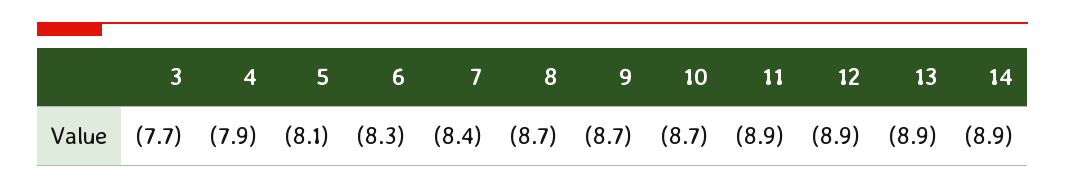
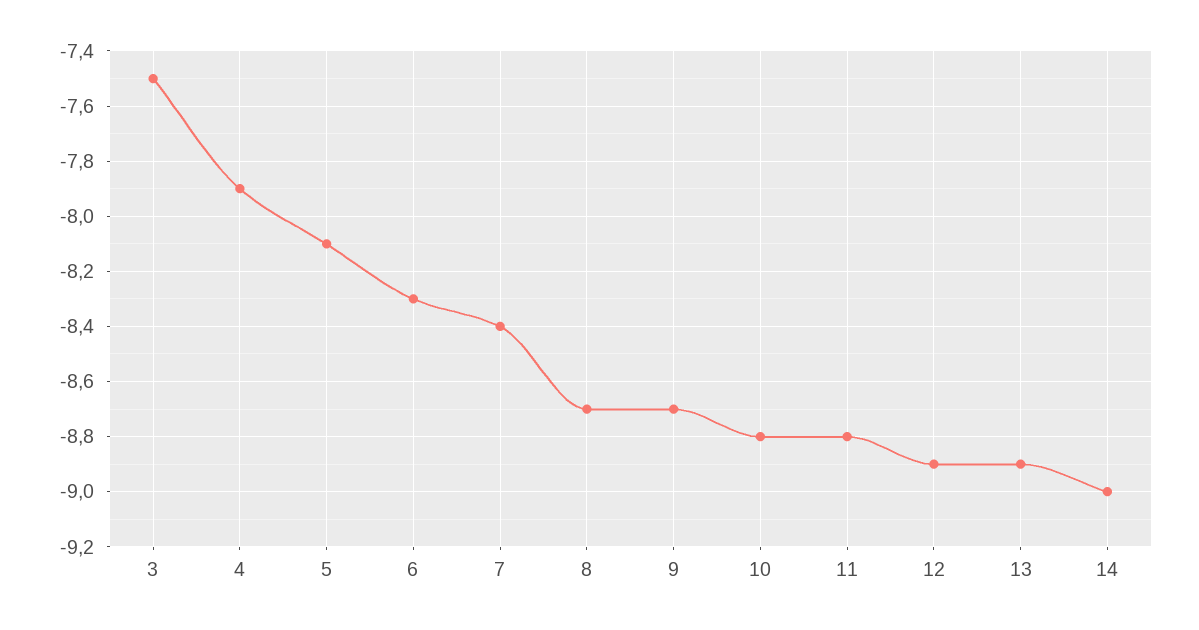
  {
-   "3": -7.7,
+   "3": -7.5,
    "4": -7.9,
    "5": -8.1,
    "6": -8.3,
    "7": -8.4,
    "8": -8.7,
    "9": -8.7,
-   "10": -8.7,
+   "10": -8.8,
-   "11": -8.9,
+   "11": -8.8,
    "12": -8.9,
    "13": -8.9,
-   "14": -8.9
+   "14": -9
  }

